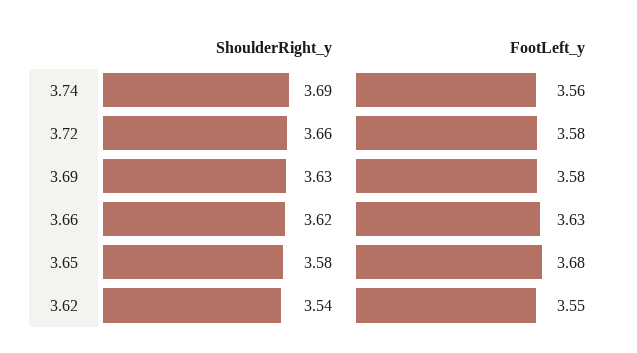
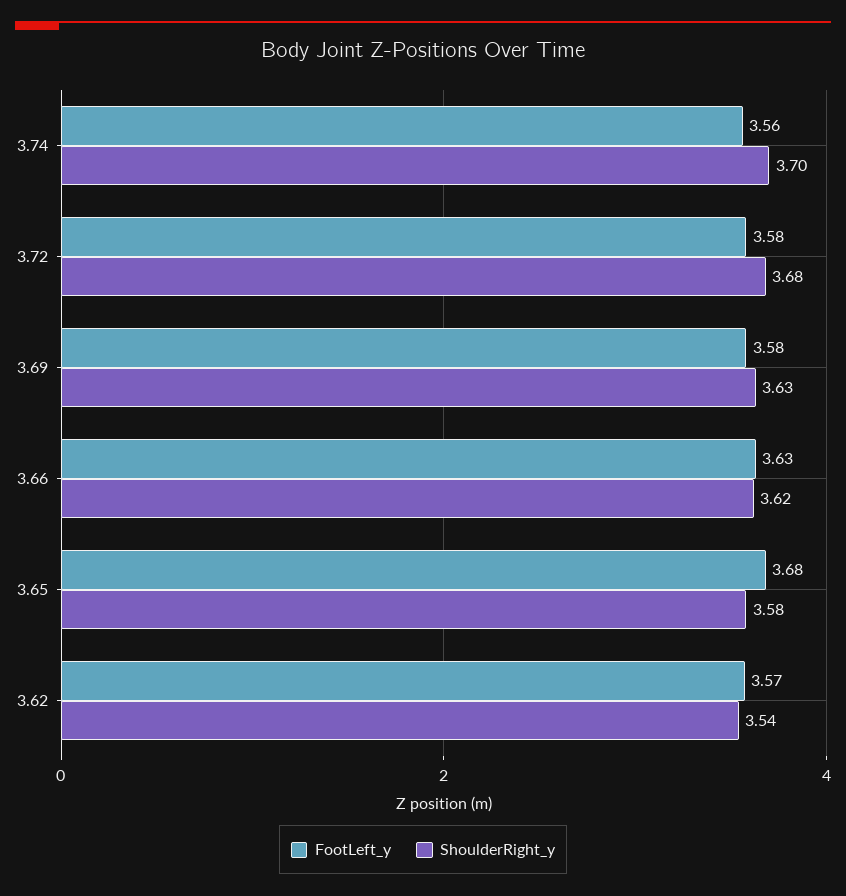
  {
    "ShoulderRight_y": {
-     "3.74": 3.69,
+     "3.74": 3.7,
-     "3.72": 3.66,
+     "3.72": 3.68,
      "3.69": 3.63,
      "3.66": 3.62,
      "3.65": 3.58,
      "3.62": 3.54
    },
    "FootLeft_y": {
      "3.74": 3.56,
      "3.72": 3.58,
      "3.69": 3.58,
      "3.66": 3.63,
      "3.65": 3.68,
-     "3.62": 3.55
+     "3.62": 3.57
    }
  }

